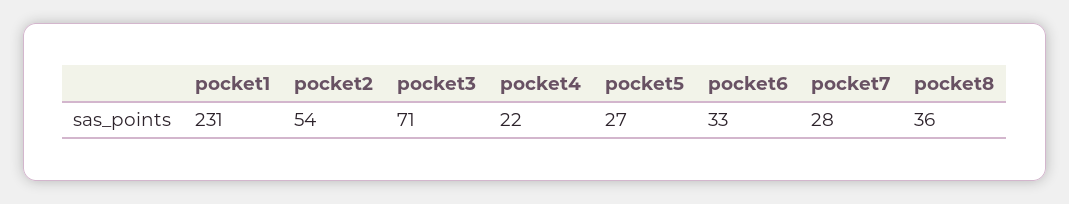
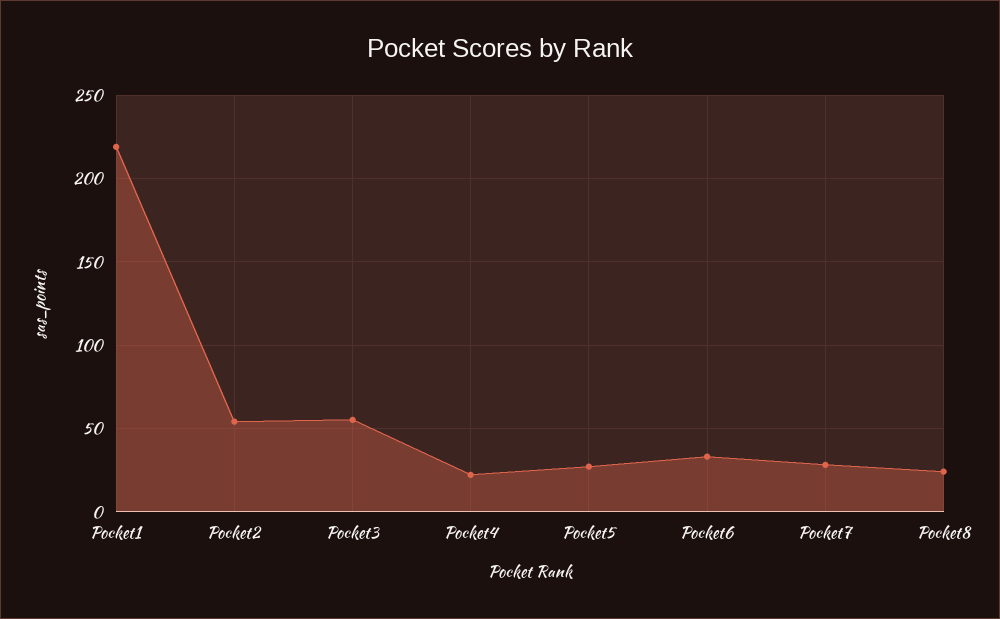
  {
-   "pocket1": 231,
+   "pocket1": 220,
    "pocket2": 54,
-   "pocket3": 71,
+   "pocket3": 55,
    "pocket4": 22,
    "pocket5": 27,
    "pocket6": 33,
    "pocket7": 28,
-   "pocket8": 36
+   "pocket8": 25
  }

